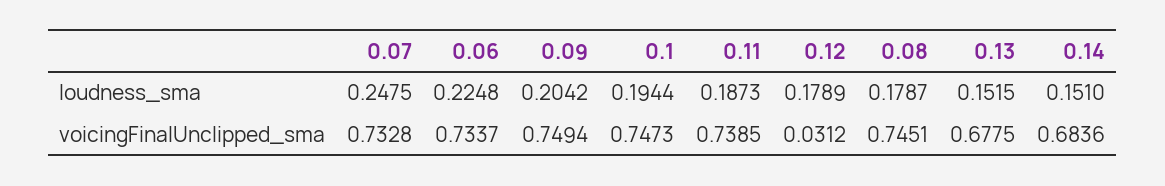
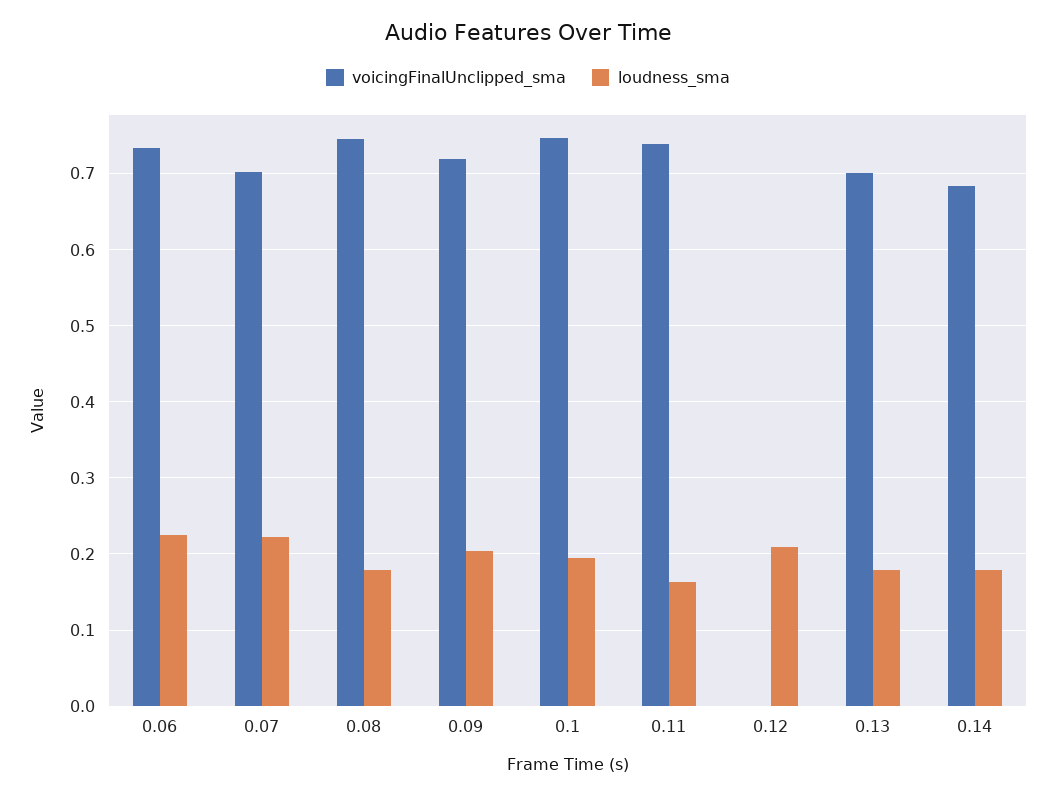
  {
    "loudness_sma": {
-     "0.07": 0.2475,
+     "0.07": 0.22,
      "0.06": 0.2248,
      "0.09": 0.2042,
      "0.1": 0.1944,
-     "0.11": 0.1873,
+     "0.11": 0.16,
-     "0.12": 0.1789,
+     "0.12": 0.21,
      "0.08": 0.1787,
-     "0.13": 0.1515,
+     "0.13": 0.18,
-     "0.14": 0.151
+     "0.14": 0.18
    },
    "voicingFinalUnclipped_sma": {
-     "0.07": 0.7328,
+     "0.07": 0.7,
      "0.06": 0.7337,
-     "0.09": 0.7494,
+     "0.09": 0.72,
      "0.1": 0.7473,
      "0.11": 0.7385,
-     "0.12": 0.0312,
+     "0.12": 0,
      "0.08": 0.7451,
-     "0.13": 0.6775,
+     "0.13": 0.7,
      "0.14": 0.6836
    }
  }

